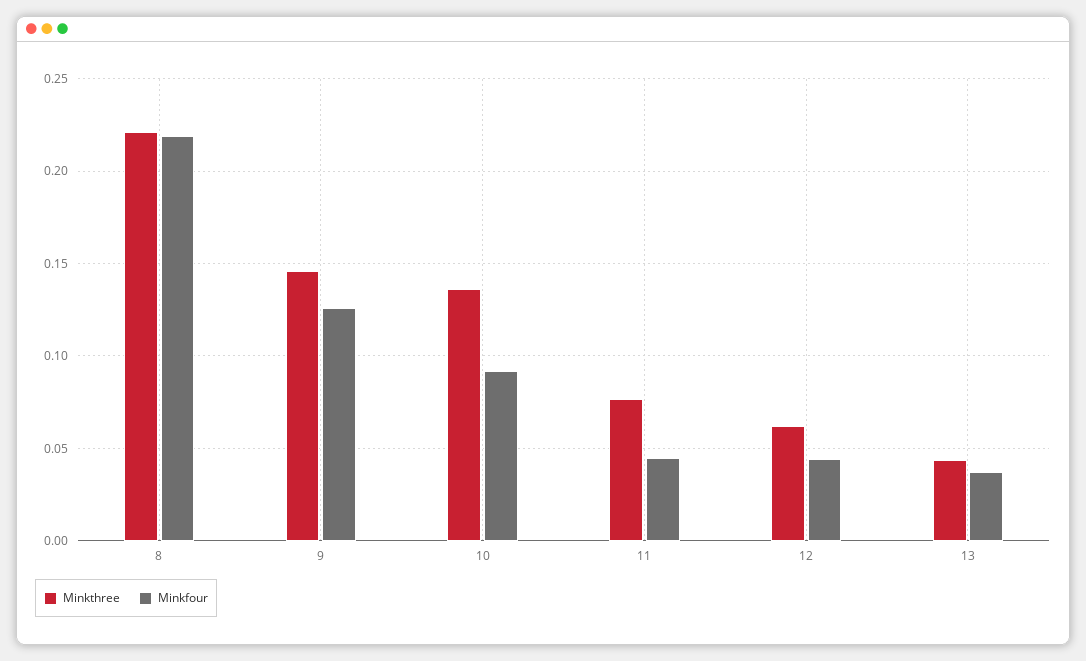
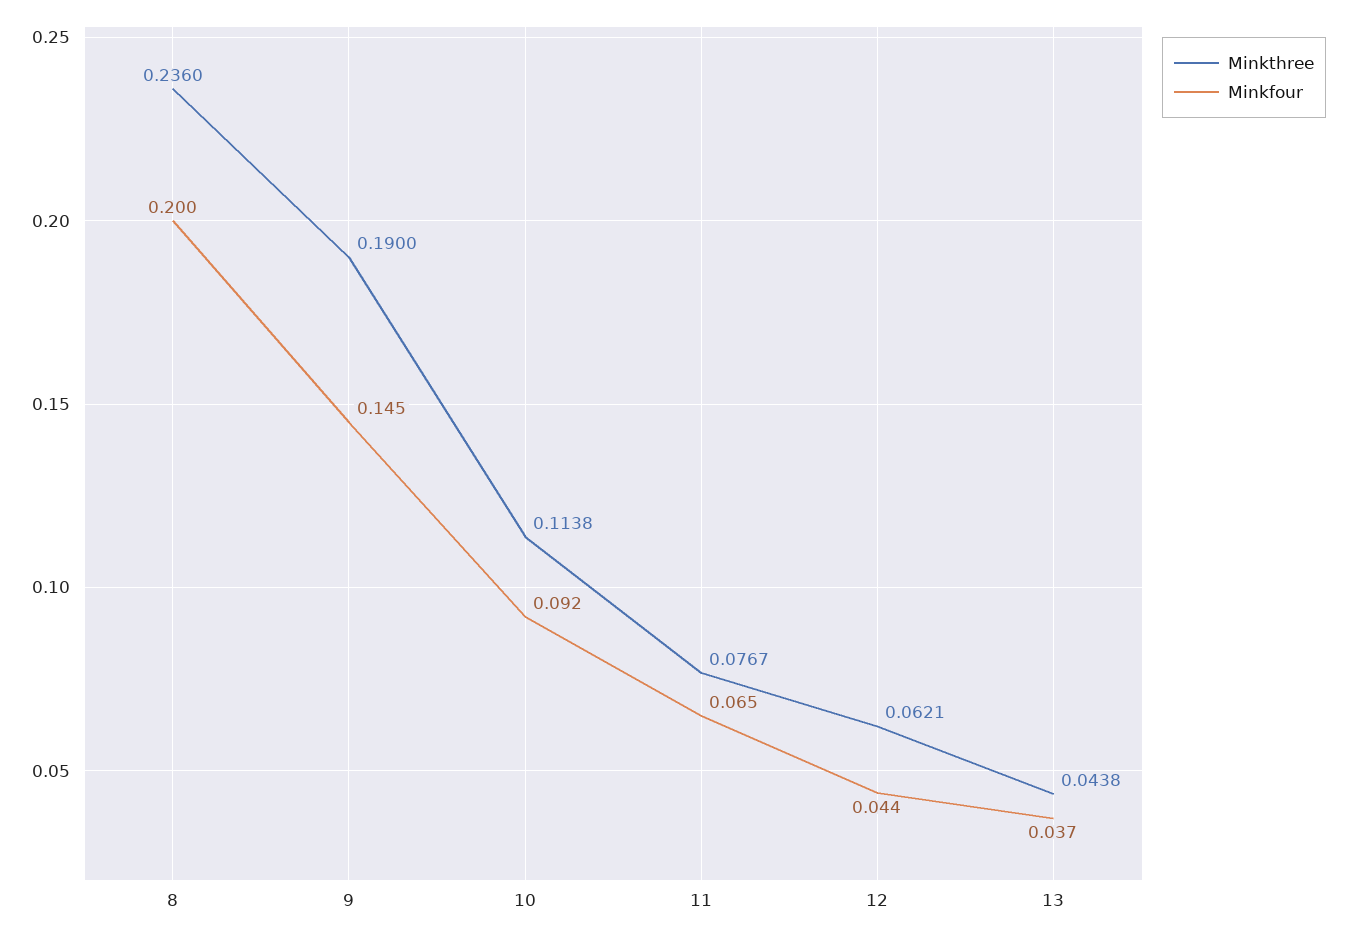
  {
    "Minkthree": {
-     "8": 0.22,
+     "8": 0.236,
-     "9": 0.145,
+     "9": 0.19,
-     "10": 0.135,
+     "10": 0.1138,
      "11": 0.0767,
      "12": 0.0621,
      "13": 0.0438
    },
    "Minkfour": {
-     "8": 0.22,
+     "8": 0.2,
-     "9": 0.125,
+     "9": 0.145,
      "10": 0.092,
-     "11": 0.045,
+     "11": 0.065,
      "12": 0.044,
      "13": 0.037
    }
  }

